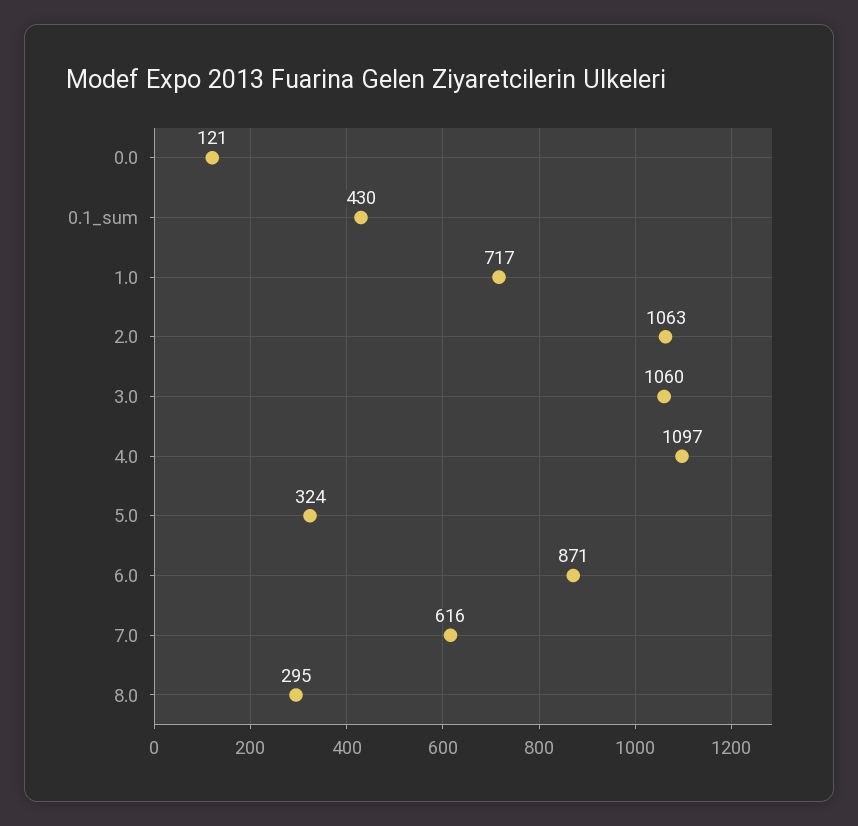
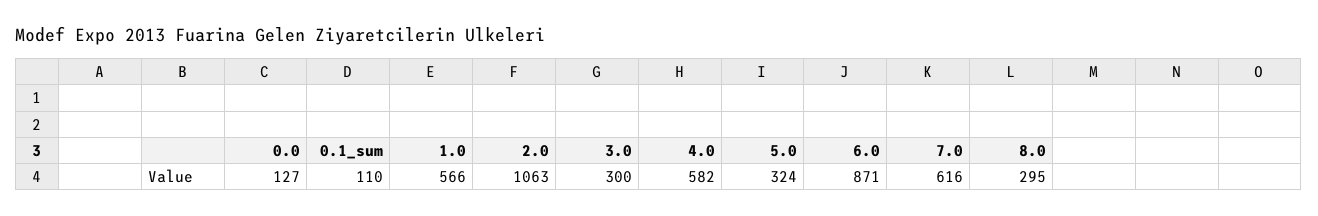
  {
-   "0.0": 121,
+   "0.0": 127,
-   "0.1_sum": 430,
+   "0.1_sum": 110,
-   "1.0": 717,
+   "1.0": 566,
    "2.0": 1063,
-   "3.0": 1060,
+   "3.0": 300,
-   "4.0": 1097,
+   "4.0": 582,
    "5.0": 324,
    "6.0": 871,
    "7.0": 616,
    "8.0": 295
  }

